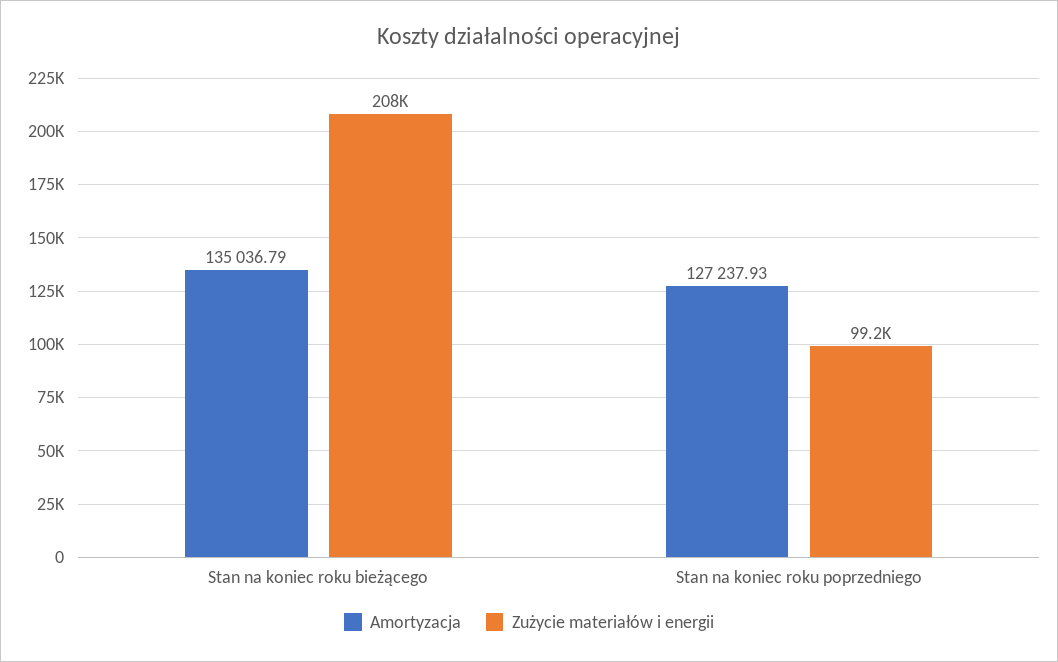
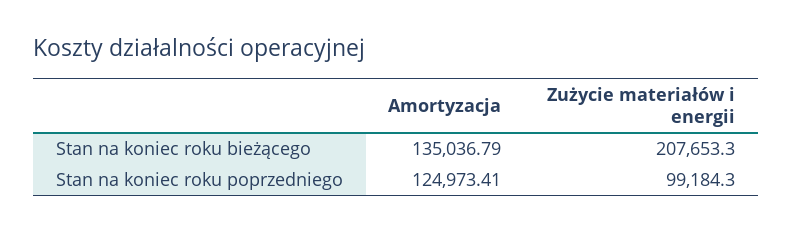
  {
    "Amortyzacja": {
      "Stan na koniec roku bieżącego": 135036.79,
-     "Stan na koniec roku poprzedniego": 127237.93
+     "Stan na koniec roku poprzedniego": 124973.41
    },
    "Zużycie materiałów i energii": {
      "Stan na koniec roku bieżącego": 207653.3,
      "Stan na koniec roku poprzedniego": 99184.3
    }
  }

